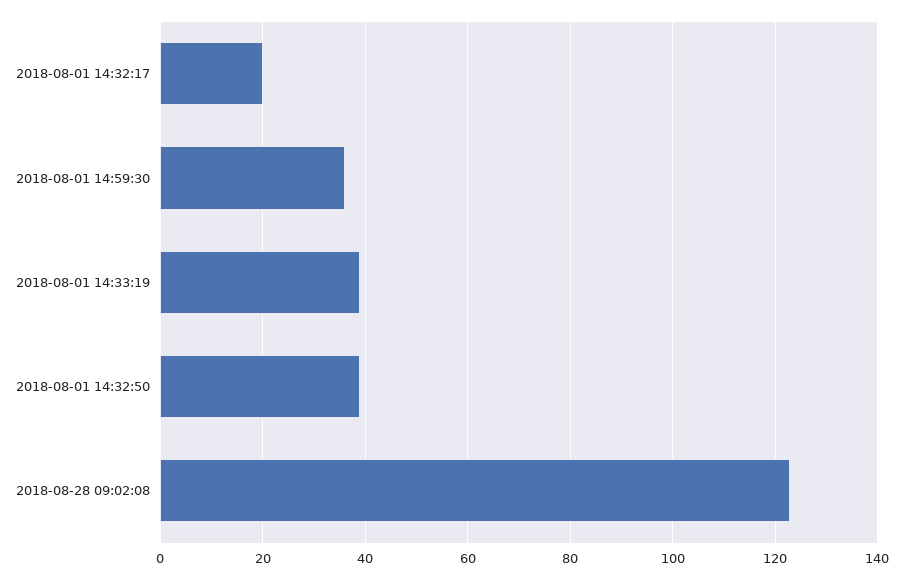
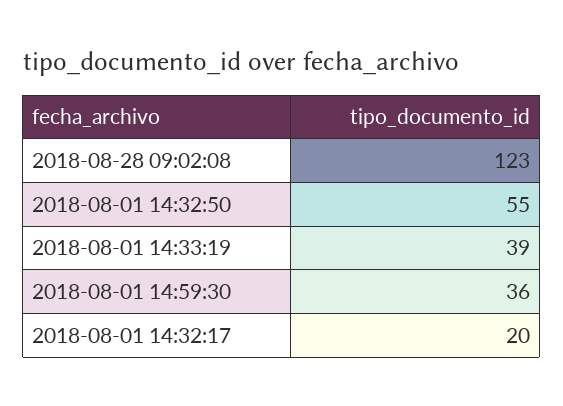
  {
    "2018-08-01 14:32:17": 20,
    "2018-08-01 14:59:30": 36,
    "2018-08-01 14:33:19": 39,
-   "2018-08-01 14:32:50": 40,
+   "2018-08-01 14:32:50": 55,
    "2018-08-28 09:02:08": 123
  }

